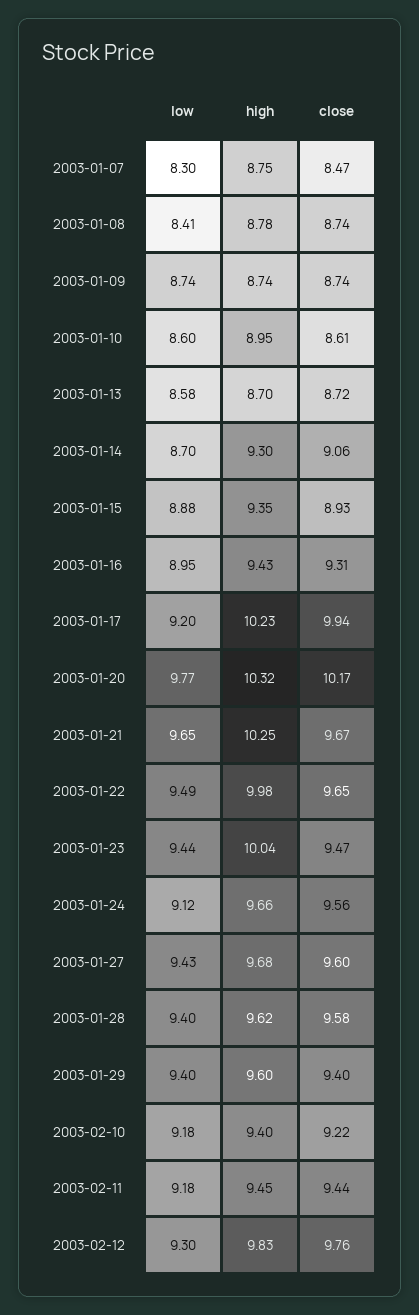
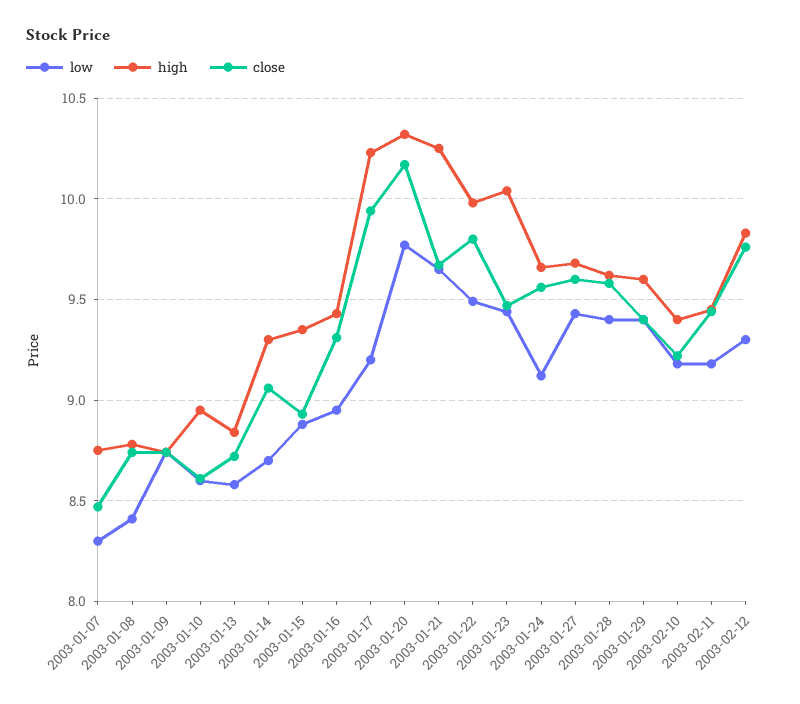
  {
    "low": {
      "2003-01-07": 8.3,
      "2003-01-08": 8.41,
      "2003-01-09": 8.74,
      "2003-01-10": 8.6,
      "2003-01-13": 8.58,
      "2003-01-14": 8.7,
      "2003-01-15": 8.88,
      "2003-01-16": 8.95,
      "2003-01-17": 9.2,
      "2003-01-20": 9.77,
      "2003-01-21": 9.65,
      "2003-01-22": 9.49,
      "2003-01-23": 9.44,
      "2003-01-24": 9.12,
      "2003-01-27": 9.43,
      "2003-01-28": 9.4,
      "2003-01-29": 9.4,
      "2003-02-10": 9.18,
      "2003-02-11": 9.18,
      "2003-02-12": 9.3
    },
    "high": {
      "2003-01-07": 8.75,
      "2003-01-08": 8.78,
      "2003-01-09": 8.74,
      "2003-01-10": 8.95,
-     "2003-01-13": 8.7,
+     "2003-01-13": 8.85,
      "2003-01-14": 9.3,
      "2003-01-15": 9.35,
      "2003-01-16": 9.43,
      "2003-01-17": 10.23,
      "2003-01-20": 10.32,
      "2003-01-21": 10.25,
      "2003-01-22": 9.98,
      "2003-01-23": 10.04,
      "2003-01-24": 9.66,
      "2003-01-27": 9.68,
      "2003-01-28": 9.62,
      "2003-01-29": 9.6,
      "2003-02-10": 9.4,
      "2003-02-11": 9.45,
      "2003-02-12": 9.83
    },
    "close": {
      "2003-01-07": 8.47,
      "2003-01-08": 8.74,
      "2003-01-09": 8.74,
      "2003-01-10": 8.61,
      "2003-01-13": 8.72,
      "2003-01-14": 9.06,
      "2003-01-15": 8.93,
      "2003-01-16": 9.31,
      "2003-01-17": 9.94,
      "2003-01-20": 10.17,
      "2003-01-21": 9.67,
-     "2003-01-22": 9.65,
+     "2003-01-22": 9.8,
      "2003-01-23": 9.47,
      "2003-01-24": 9.56,
      "2003-01-27": 9.6,
      "2003-01-28": 9.58,
      "2003-01-29": 9.4,
      "2003-02-10": 9.22,
      "2003-02-11": 9.44,
      "2003-02-12": 9.76
    }
  }

